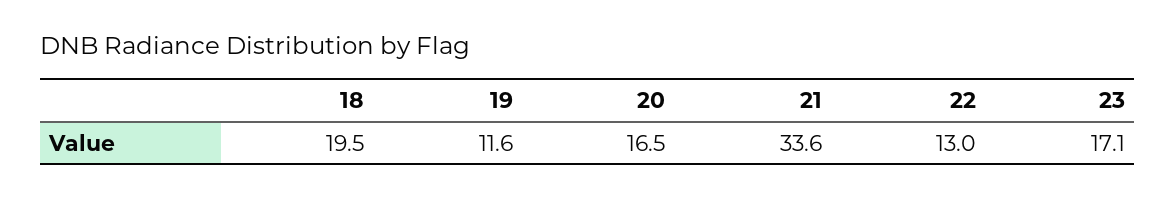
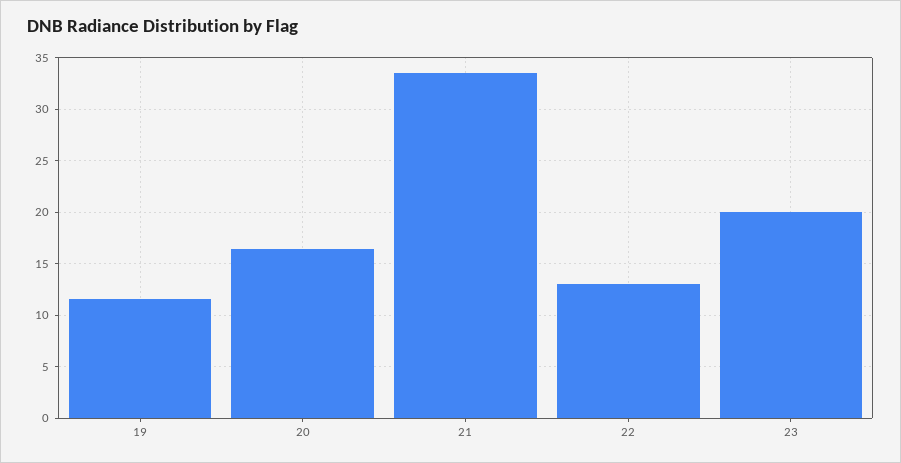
  {
-   "18": 19.5,
    "19": 11.6,
    "20": 16.5,
    "21": 33.6,
    "22": 13,
-   "23": 17.1
+   "23": 20
  }

